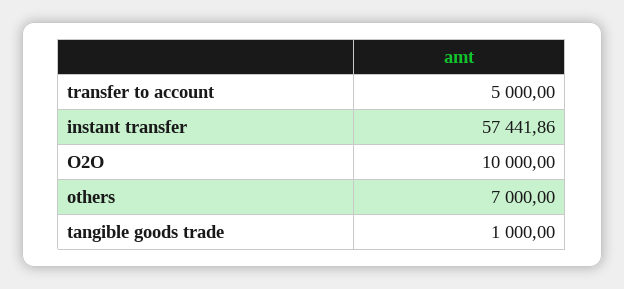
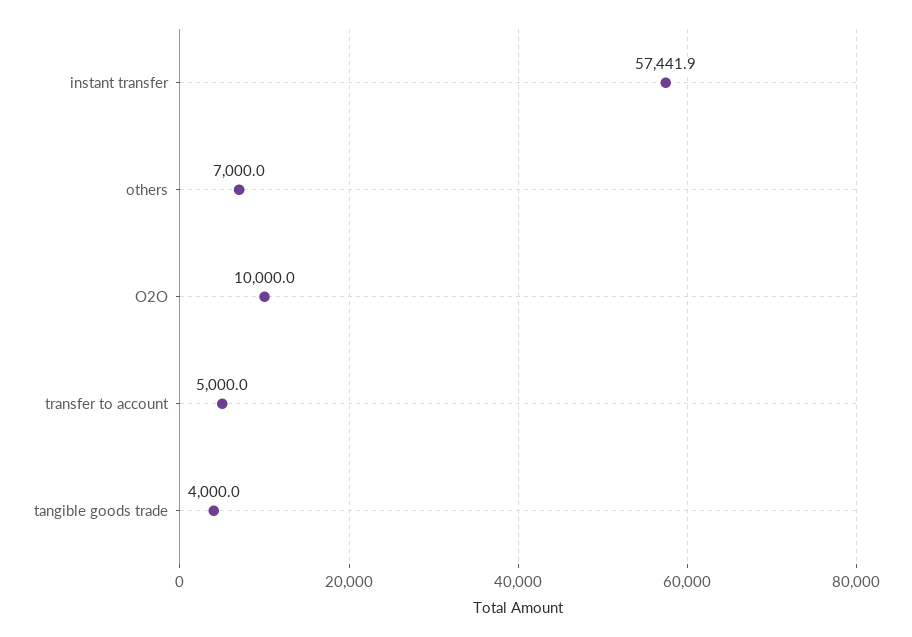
  {
    "transfer to account": 5000,
    "instant transfer": 57441.86,
    "O2O": 10000,
    "others": 7000,
-   "tangible goods trade": 1000
+   "tangible goods trade": 4000
  }

